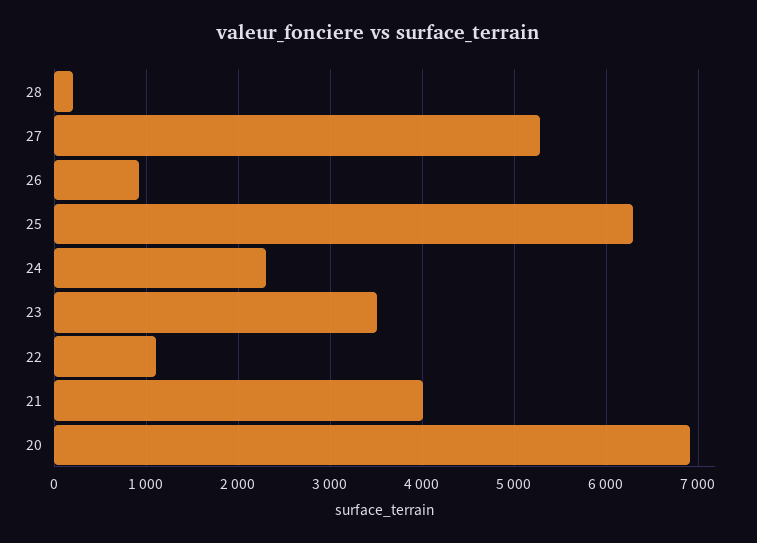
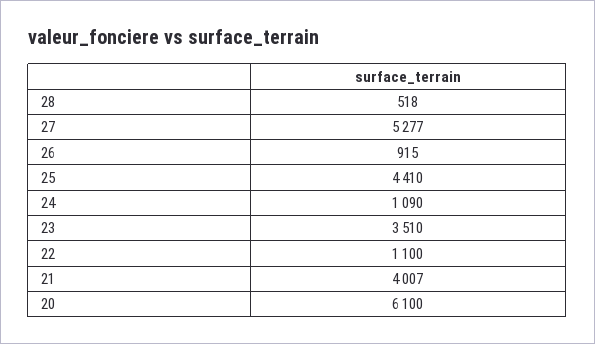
  {
-   "28": 200,
+   "28": 518,
    "27": 5277,
    "26": 915,
-   "25": 6300,
+   "25": 4410,
-   "24": 2300,
+   "24": 1090,
    "23": 3510,
    "22": 1100,
    "21": 4007,
-   "20": 6900
+   "20": 6100
  }

